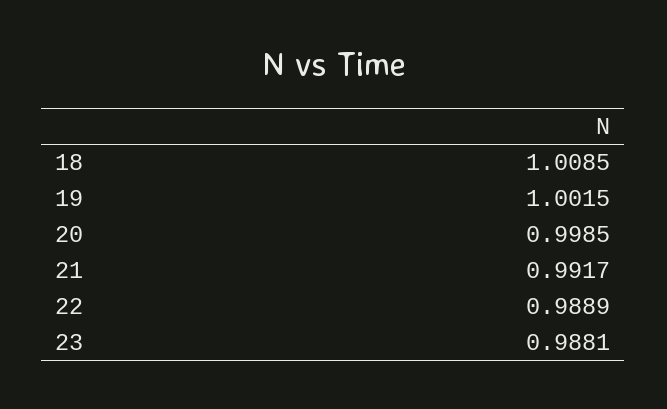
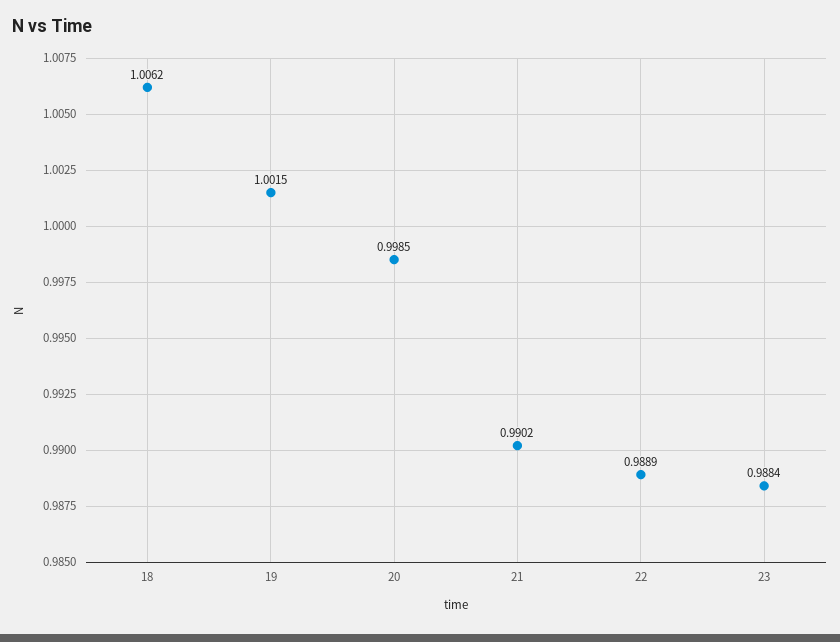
  {
-   "18": 1.0085,
+   "18": 1.0062,
    "19": 1.0015,
    "20": 0.9985,
-   "21": 0.9917,
+   "21": 0.9902,
    "22": 0.9889,
-   "23": 0.9881
+   "23": 0.9884
  }

